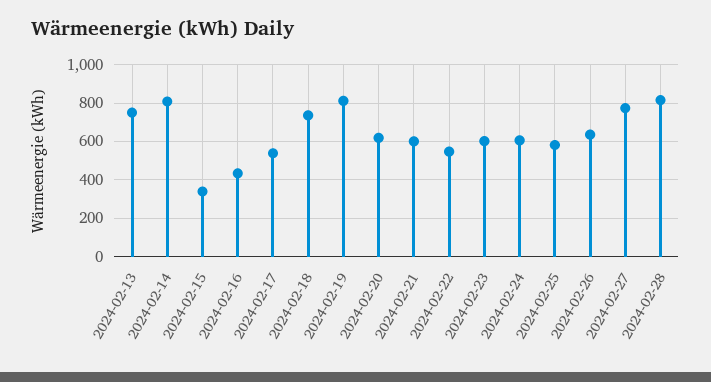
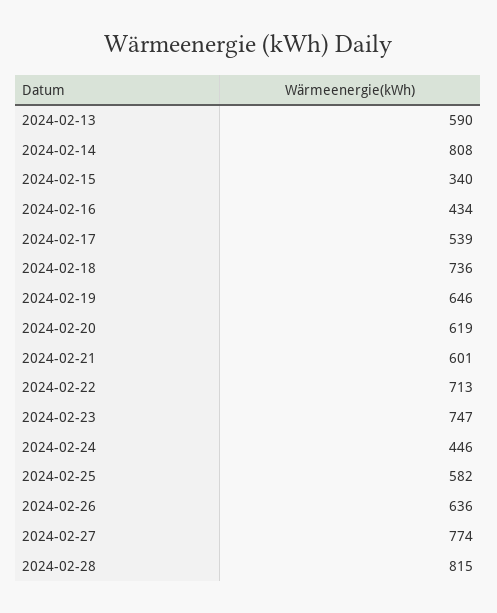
  {
-   "2024-02-13": 750,
+   "2024-02-13": 590,
    "2024-02-14": 808,
    "2024-02-15": 340,
    "2024-02-16": 434,
    "2024-02-17": 539,
    "2024-02-18": 736,
-   "2024-02-19": 800,
+   "2024-02-19": 646,
    "2024-02-20": 619,
    "2024-02-21": 601,
-   "2024-02-22": 550,
+   "2024-02-22": 713,
-   "2024-02-23": 600,
+   "2024-02-23": 747,
-   "2024-02-24": 600,
+   "2024-02-24": 446,
    "2024-02-25": 582,
    "2024-02-26": 636,
    "2024-02-27": 774,
    "2024-02-28": 815
  }

